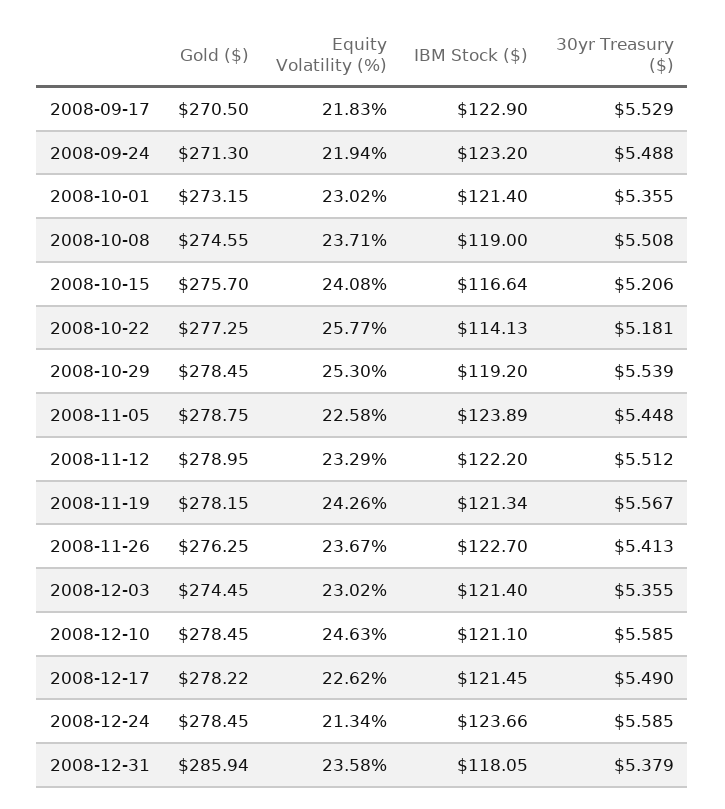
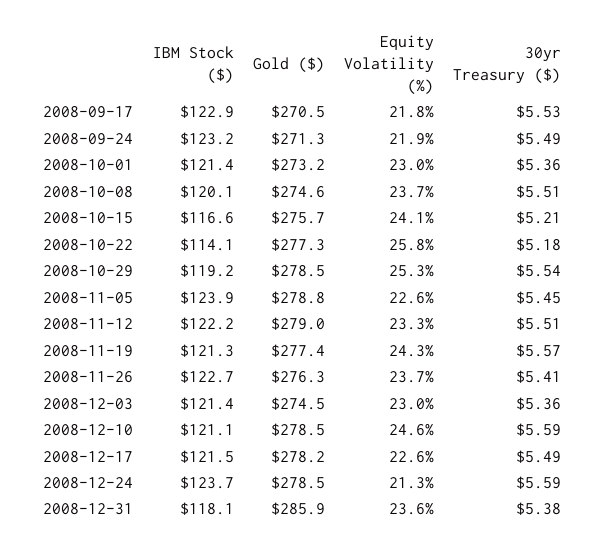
  {
    "Gold ($)": {
      "2008-09-17": 270.5,
      "2008-09-24": 271.3,
      "2008-10-01": 273.15,
      "2008-10-08": 274.55,
      "2008-10-15": 275.7,
      "2008-10-22": 277.25,
      "2008-10-29": 278.45,
      "2008-11-05": 278.75,
      "2008-11-12": 278.95,
-     "2008-11-19": 278.15,
+     "2008-11-19": 277.4,
      "2008-11-26": 276.25,
      "2008-12-03": 274.45,
      "2008-12-10": 278.45,
      "2008-12-17": 278.22,
      "2008-12-24": 278.45,
      "2008-12-31": 285.94
    },
    "Equity Volatility (%)": {
      "2008-09-17": 21.83,
      "2008-09-24": 21.94,
      "2008-10-01": 23.02,
      "2008-10-08": 23.71,
      "2008-10-15": 24.08,
      "2008-10-22": 25.77,
      "2008-10-29": 25.3,
      "2008-11-05": 22.58,
      "2008-11-12": 23.29,
      "2008-11-19": 24.26,
      "2008-11-26": 23.67,
      "2008-12-03": 23.02,
      "2008-12-10": 24.63,
      "2008-12-17": 22.62,
      "2008-12-24": 21.34,
      "2008-12-31": 23.58
    },
    "IBM Stock ($)": {
      "2008-09-17": 122.9,
      "2008-09-24": 123.2,
      "2008-10-01": 121.4,
-     "2008-10-08": 119,
+     "2008-10-08": 120.1,
      "2008-10-15": 116.64,
      "2008-10-22": 114.13,
      "2008-10-29": 119.2,
      "2008-11-05": 123.89,
      "2008-11-12": 122.2,
      "2008-11-19": 121.34,
      "2008-11-26": 122.7,
      "2008-12-03": 121.4,
      "2008-12-10": 121.1,
      "2008-12-17": 121.45,
      "2008-12-24": 123.66,
      "2008-12-31": 118.05
    },
    "30yr Treasury ($)": {
      "2008-09-17": 5.529,
      "2008-09-24": 5.488,
      "2008-10-01": 5.355,
      "2008-10-08": 5.508,
      "2008-10-15": 5.206,
      "2008-10-22": 5.181,
      "2008-10-29": 5.539,
      "2008-11-05": 5.448,
      "2008-11-12": 5.512,
      "2008-11-19": 5.567,
      "2008-11-26": 5.413,
      "2008-12-03": 5.355,
      "2008-12-10": 5.585,
      "2008-12-17": 5.49,
      "2008-12-24": 5.585,
      "2008-12-31": 5.379
    }
  }

